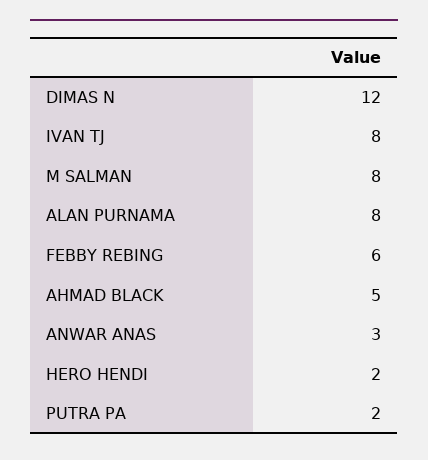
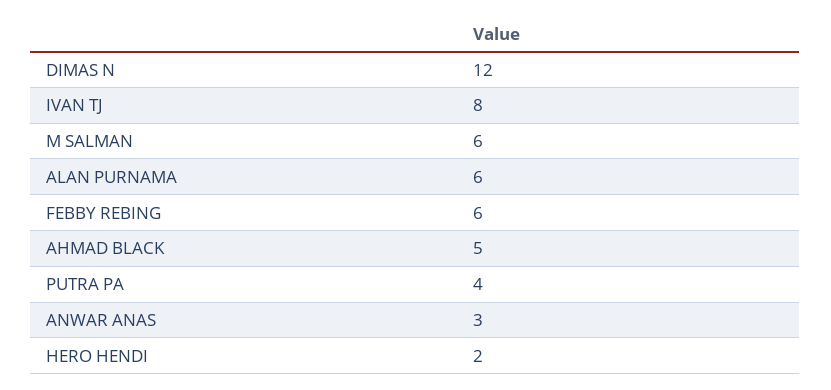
  {
    "DIMAS N": 12,
    "IVAN TJ": 8,
-   "M SALMAN": 8,
+   "M SALMAN": 6,
-   "ALAN PURNAMA": 8,
+   "ALAN PURNAMA": 6,
    "FEBBY REBING": 6,
    "AHMAD BLACK": 5,
    "ANWAR ANAS": 3,
    "HERO HENDI": 2,
-   "PUTRA PA": 2
+   "PUTRA PA": 4
  }

